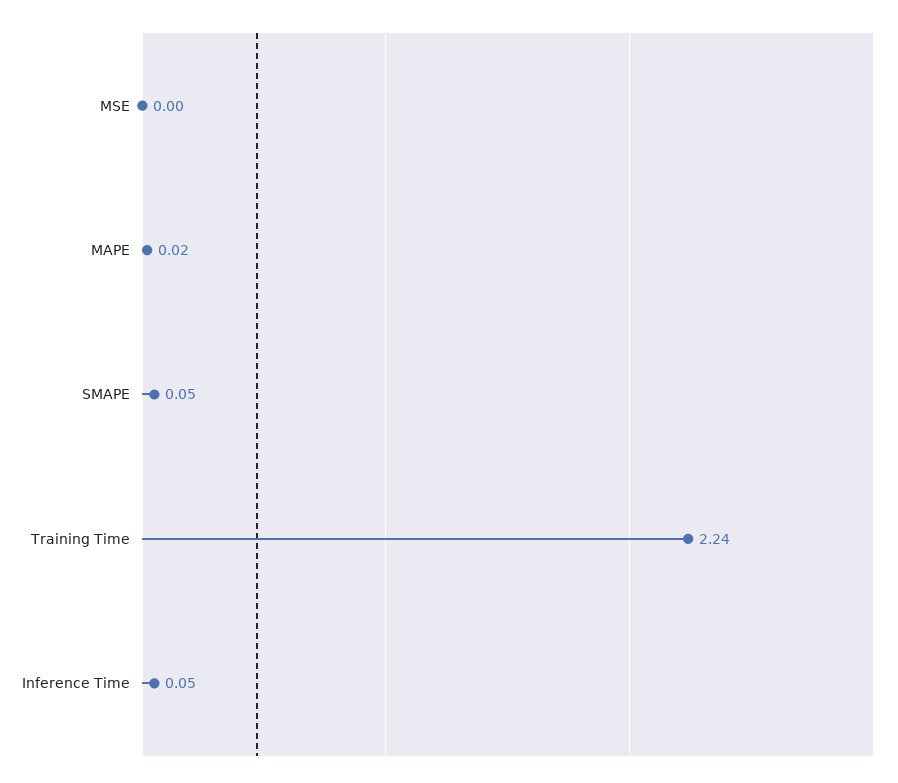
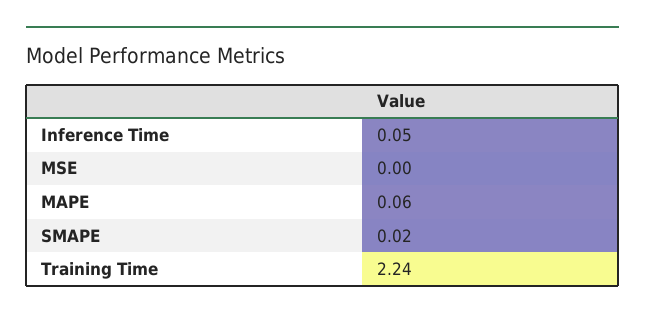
  {
    "MSE": 0,
-   "MAPE": 0.02,
+   "MAPE": 0.06,
-   "SMAPE": 0.05,
+   "SMAPE": 0.02,
    "Training Time": 2.24,
    "Inference Time": 0.05
  }

